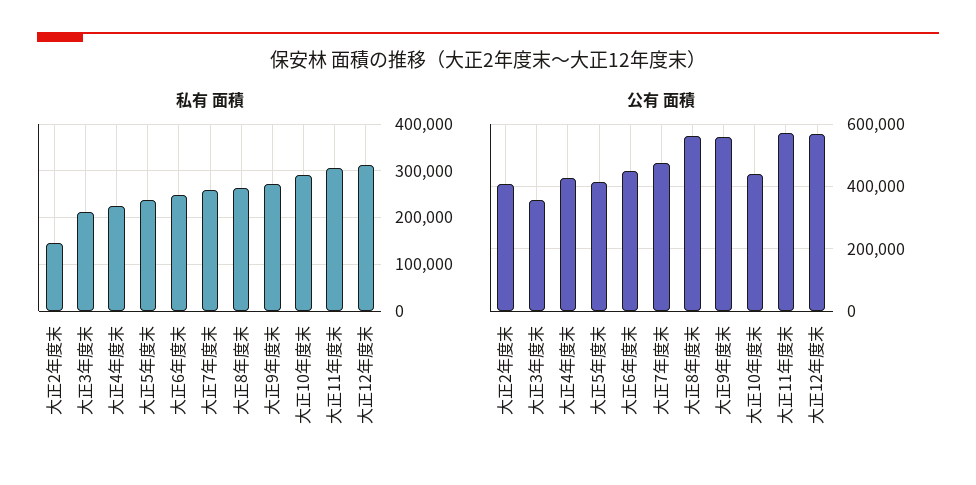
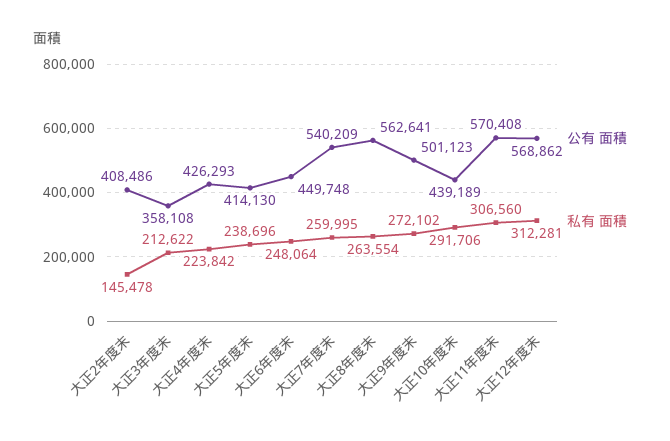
  {
    "私有 面積": {
      "大正2年度末": 145478,
      "大正3年度末": 212622,
      "大正4年度末": 223842,
      "大正5年度末": 238696,
      "大正6年度末": 248064,
      "大正7年度末": 259995,
      "大正8年度末": 263554,
      "大正9年度末": 272102,
      "大正10年度末": 291706,
      "大正11年度末": 306560,
      "大正12年度末": 312281
    },
    "公有 面積": {
      "大正2年度末": 408486,
      "大正3年度末": 358108,
      "大正4年度末": 426293,
      "大正5年度末": 414130,
      "大正6年度末": 449748,
-     "大正7年度末": 480000,
+     "大正7年度末": 540209,
      "大正8年度末": 562641,
-     "大正9年度末": 560000,
+     "大正9年度末": 501123,
      "大正10年度末": 439189,
      "大正11年度末": 570408,
      "大正12年度末": 568862
    }
  }

